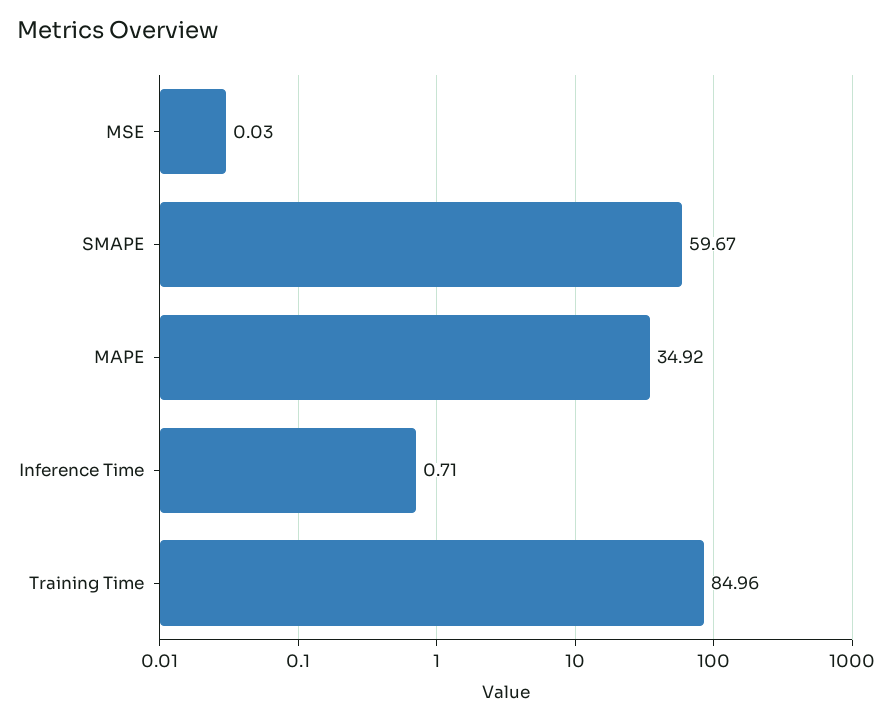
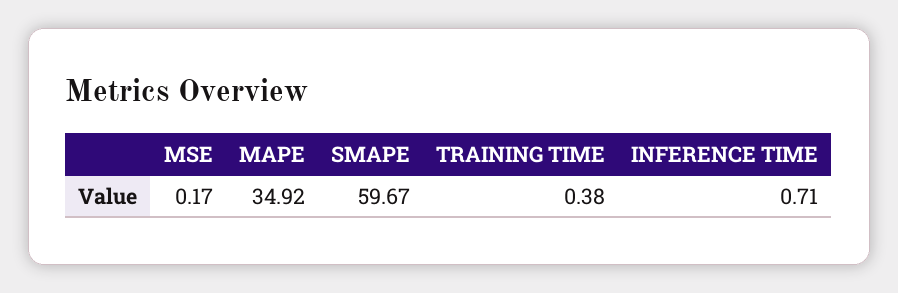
  {
-   "MSE": 0.03,
+   "MSE": 0.17,
    "SMAPE": 59.67,
    "MAPE": 34.92,
    "Inference Time": 0.71,
-   "Training Time": 84.96
+   "Training Time": 0.38
  }

